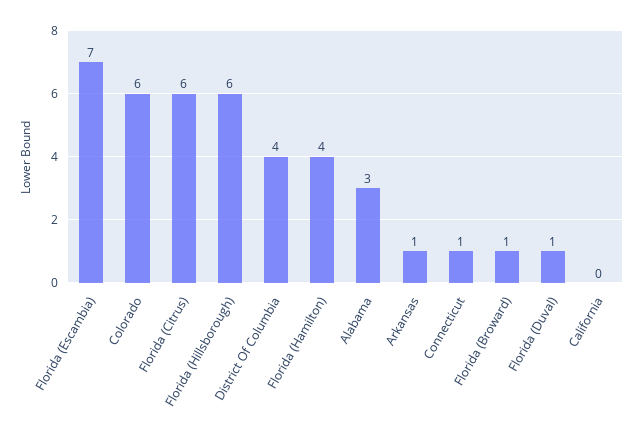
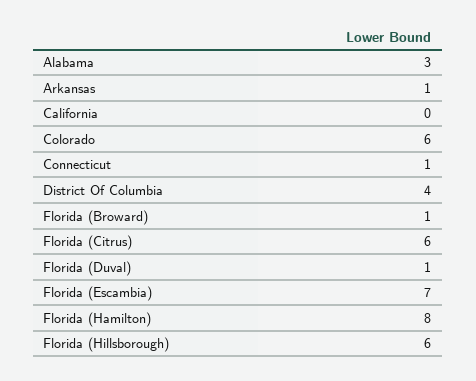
  {
    "Florida (Escambia)": 7,
    "Colorado": 6,
    "Florida (Citrus)": 6,
    "Florida (Hillsborough)": 6,
    "District Of Columbia": 4,
-   "Florida (Hamilton)": 4,
+   "Florida (Hamilton)": 8,
    "Alabama": 3,
    "Arkansas": 1,
    "Connecticut": 1,
    "Florida (Broward)": 1,
    "Florida (Duval)": 1,
    "California": 0
  }

